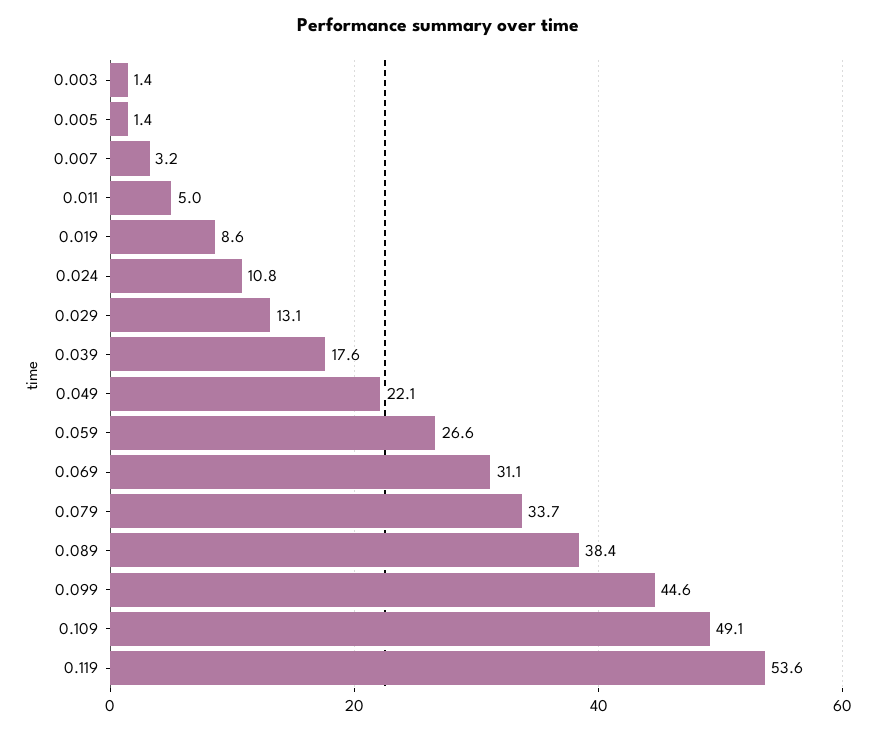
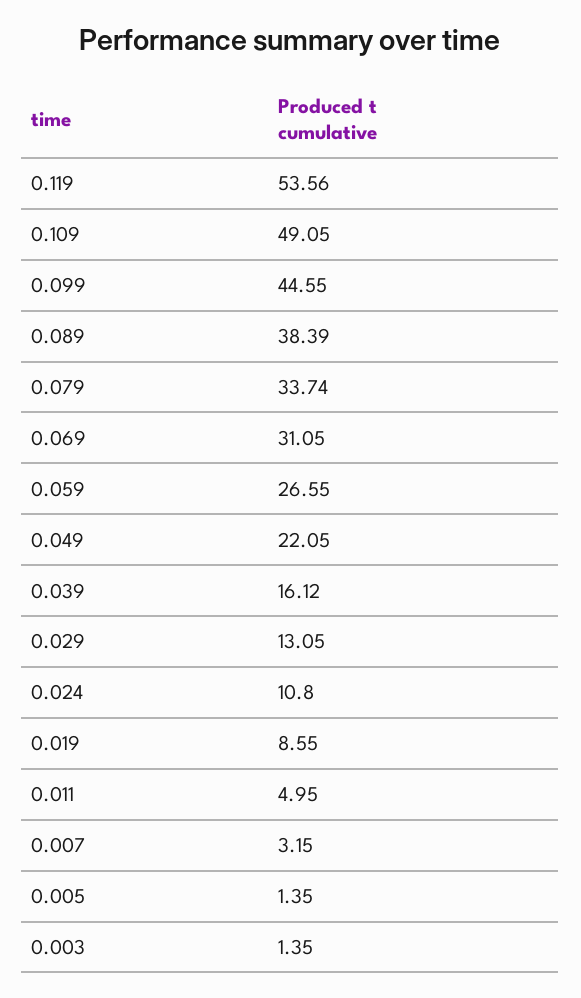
  {
    "0.003": 1.35,
    "0.005": 1.35,
    "0.007": 3.15,
    "0.011": 4.95,
    "0.019": 8.55,
    "0.024": 10.8,
    "0.029": 13.05,
-   "0.039": 17.6,
+   "0.039": 16.12,
    "0.049": 22.05,
    "0.059": 26.55,
    "0.069": 31.05,
    "0.079": 33.74,
    "0.089": 38.39,
    "0.099": 44.55,
    "0.109": 49.05,
    "0.119": 53.56
  }

